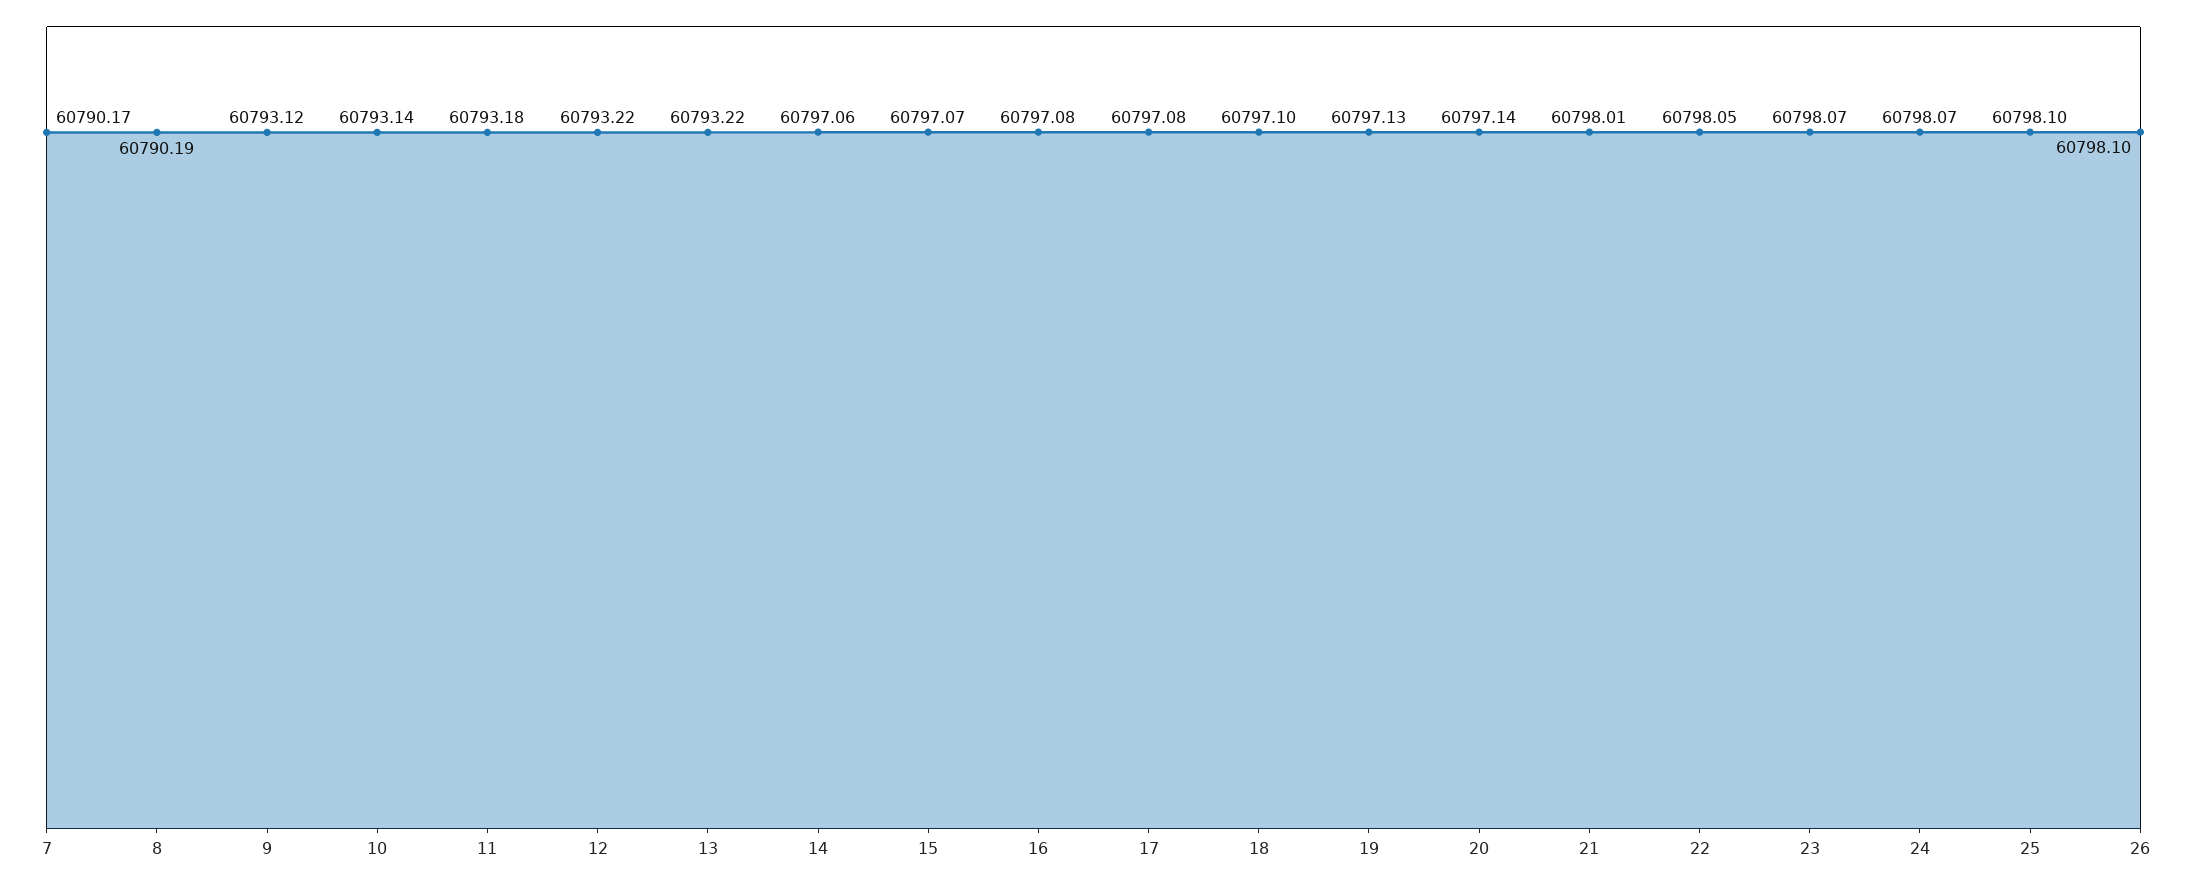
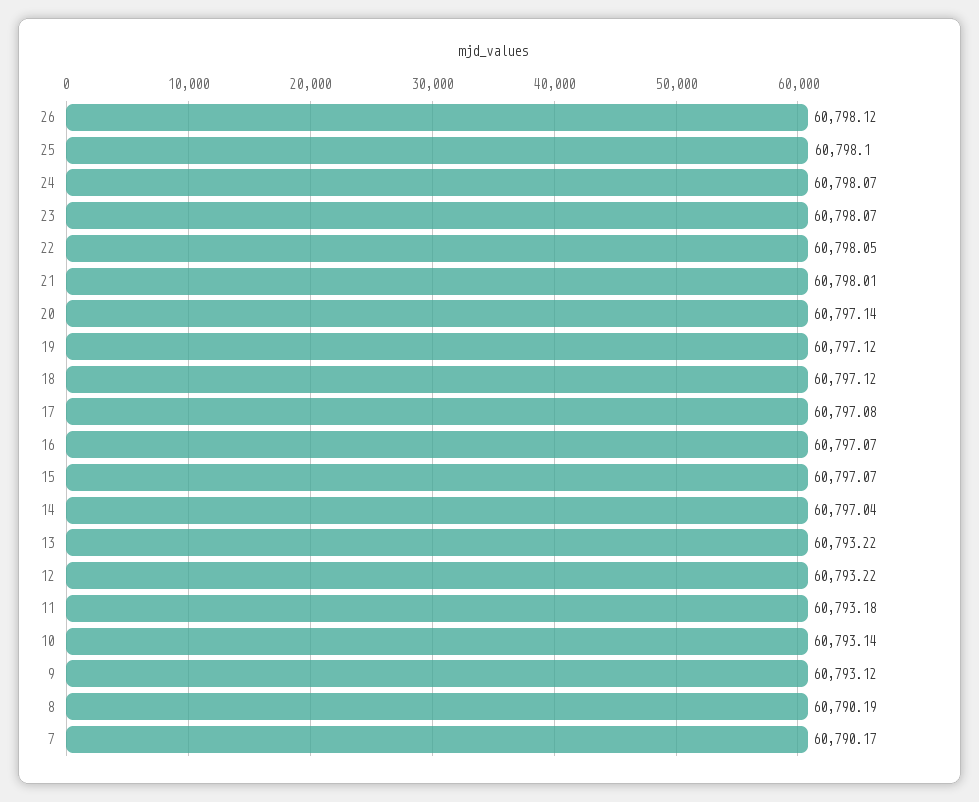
  {
    "7": 60790.17,
    "8": 60790.19,
    "9": 60793.12,
    "10": 60793.14,
    "11": 60793.18,
    "12": 60793.22,
    "13": 60793.22,
-   "14": 60797.06,
+   "14": 60797.04,
    "15": 60797.07,
-   "16": 60797.08,
+   "16": 60797.07,
    "17": 60797.08,
-   "18": 60797.1,
+   "18": 60797.12,
-   "19": 60797.13,
+   "19": 60797.12,
    "20": 60797.14,
    "21": 60798.01,
    "22": 60798.05,
    "23": 60798.07,
    "24": 60798.07,
    "25": 60798.1,
-   "26": 60798.1
+   "26": 60798.12
  }

